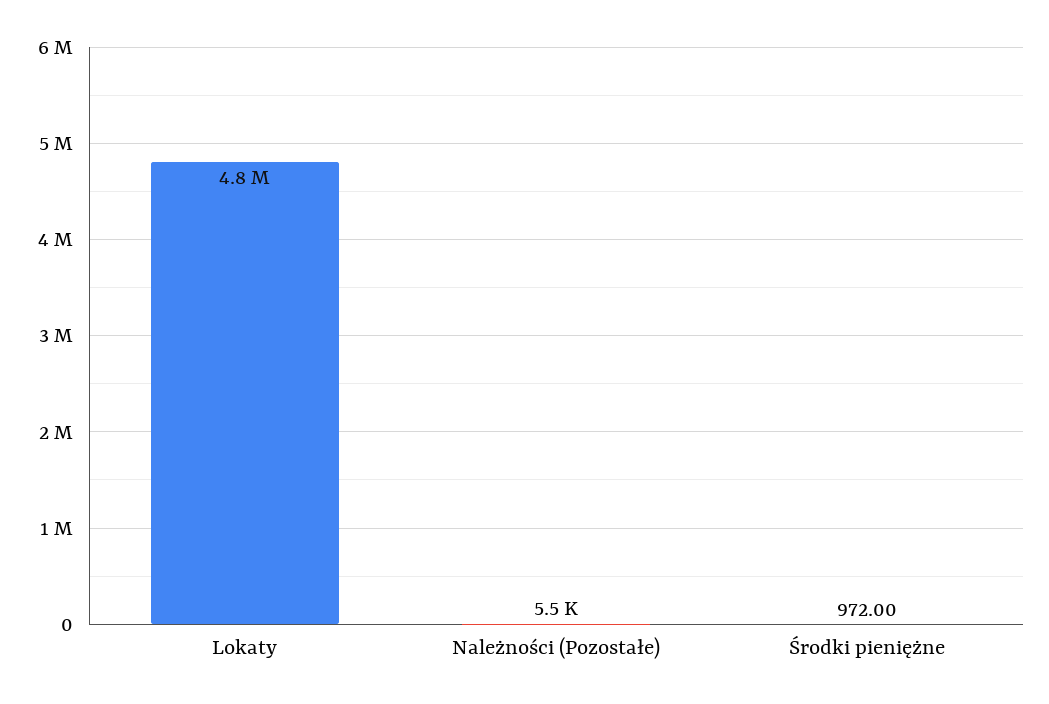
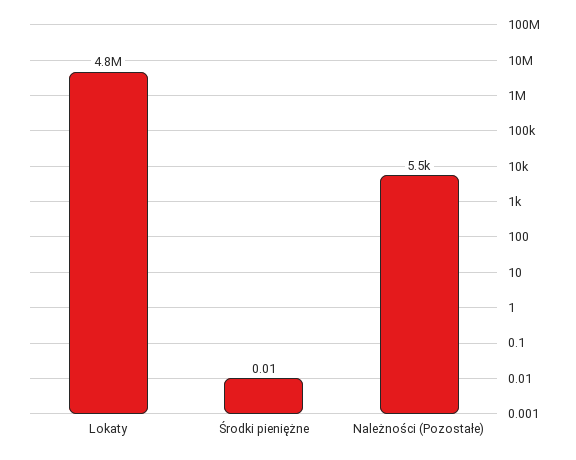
  {
    "Lokaty": 4800000,
    "Należności (Pozostałe)": 5500,
-   "Środki pieniężne": 972
+   "Środki pieniężne": 0.01
  }

